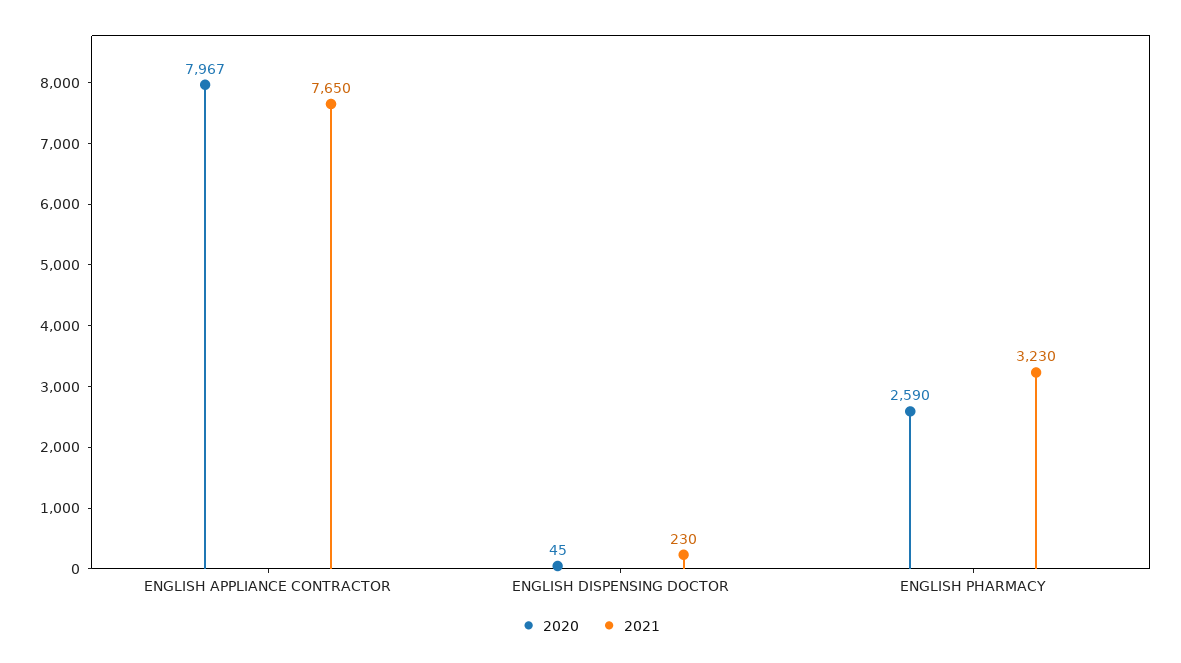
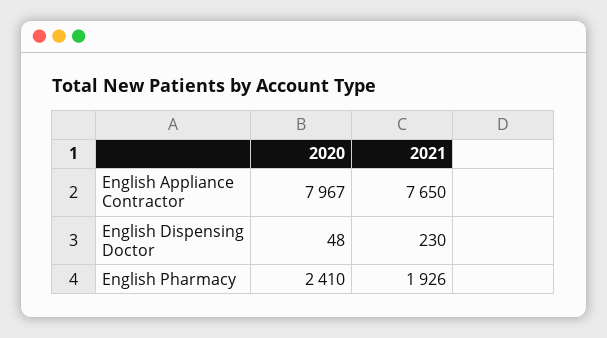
  {
    "2020": {
      "ENGLISH APPLIANCE CONTRACTOR": 7967,
-     "ENGLISH DISPENSING DOCTOR": 45,
+     "ENGLISH DISPENSING DOCTOR": 48,
-     "ENGLISH PHARMACY": 2590
+     "ENGLISH PHARMACY": 2410
    },
    "2021": {
      "ENGLISH APPLIANCE CONTRACTOR": 7650,
      "ENGLISH DISPENSING DOCTOR": 230,
-     "ENGLISH PHARMACY": 3230
+     "ENGLISH PHARMACY": 1926
    }
  }

